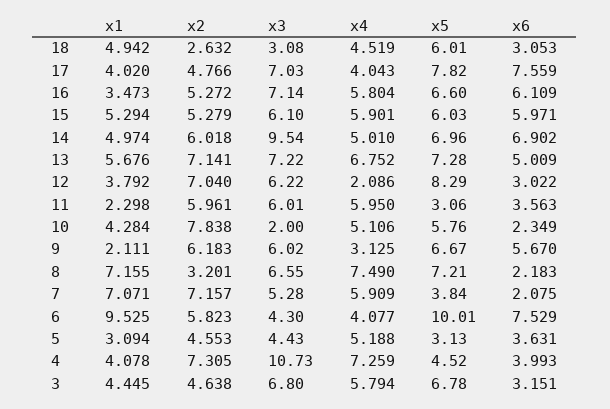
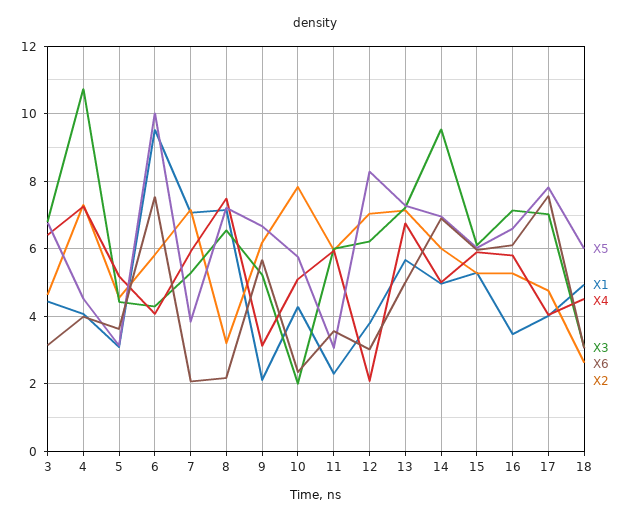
  {
    "x1": {
      "18": 4.942,
      "17": 4.02,
      "16": 3.473,
      "15": 5.294,
      "14": 4.974,
      "13": 5.676,
      "12": 3.792,
      "11": 2.298,
      "10": 4.284,
      "9": 2.111,
      "8": 7.155,
      "7": 7.071,
      "6": 9.525,
      "5": 3.094,
      "4": 4.078,
      "3": 4.445
    },
    "x2": {
      "18": 2.632,
      "17": 4.766,
      "16": 5.272,
      "15": 5.279,
      "14": 6.018,
      "13": 7.141,
      "12": 7.04,
      "11": 5.961,
      "10": 7.838,
      "9": 6.183,
      "8": 3.201,
      "7": 7.157,
      "6": 5.823,
      "5": 4.553,
      "4": 7.305,
      "3": 4.638
    },
    "x3": {
      "18": 3.08,
      "17": 7.03,
      "16": 7.14,
      "15": 6.1,
      "14": 9.54,
      "13": 7.22,
      "12": 6.22,
      "11": 6.01,
      "10": 2,
-     "9": 6.02,
+     "9": 5.2,
      "8": 6.55,
      "7": 5.28,
      "6": 4.3,
      "5": 4.43,
      "4": 10.73,
      "3": 6.8
    },
    "x4": {
      "18": 4.519,
      "17": 4.043,
      "16": 5.804,
      "15": 5.901,
      "14": 5.01,
      "13": 6.752,
      "12": 2.086,
      "11": 5.95,
      "10": 5.106,
      "9": 3.125,
      "8": 7.49,
      "7": 5.909,
      "6": 4.077,
      "5": 5.188,
      "4": 7.259,
-     "3": 5.794
+     "3": 6.4
    },
    "x5": {
      "18": 6.01,
      "17": 7.82,
      "16": 6.6,
      "15": 6.03,
      "14": 6.96,
      "13": 7.28,
      "12": 8.29,
      "11": 3.06,
      "10": 5.76,
      "9": 6.67,
      "8": 7.21,
      "7": 3.84,
      "6": 10.01,
      "5": 3.13,
      "4": 4.52,
      "3": 6.78
    },
    "x6": {
      "18": 3.053,
      "17": 7.559,
      "16": 6.109,
      "15": 5.971,
      "14": 6.902,
      "13": 5.009,
      "12": 3.022,
      "11": 3.563,
      "10": 2.349,
      "9": 5.67,
      "8": 2.183,
      "7": 2.075,
      "6": 7.529,
      "5": 3.631,
      "4": 3.993,
      "3": 3.151
    }
  }

